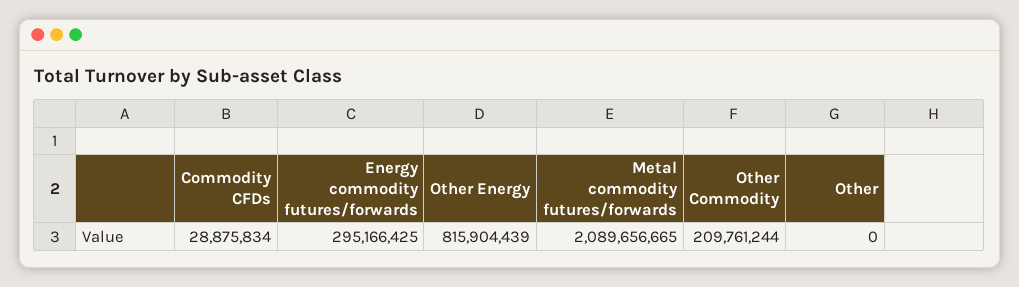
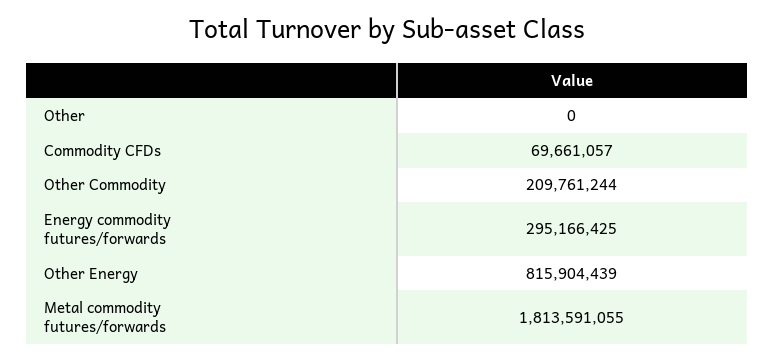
  {
-   "Commodity CFDs": 28875834,
+   "Commodity CFDs": 69661057,
    "Energy commodity futures/forwards": 295166425,
    "Other Energy": 815904439,
-   "Metal commodity futures/forwards": 2089656665,
+   "Metal commodity futures/forwards": 1813591055,
    "Other Commodity": 209761244,
    "Other": 0
  }

